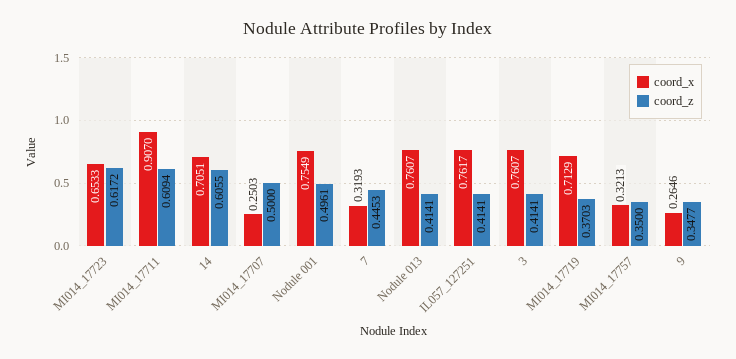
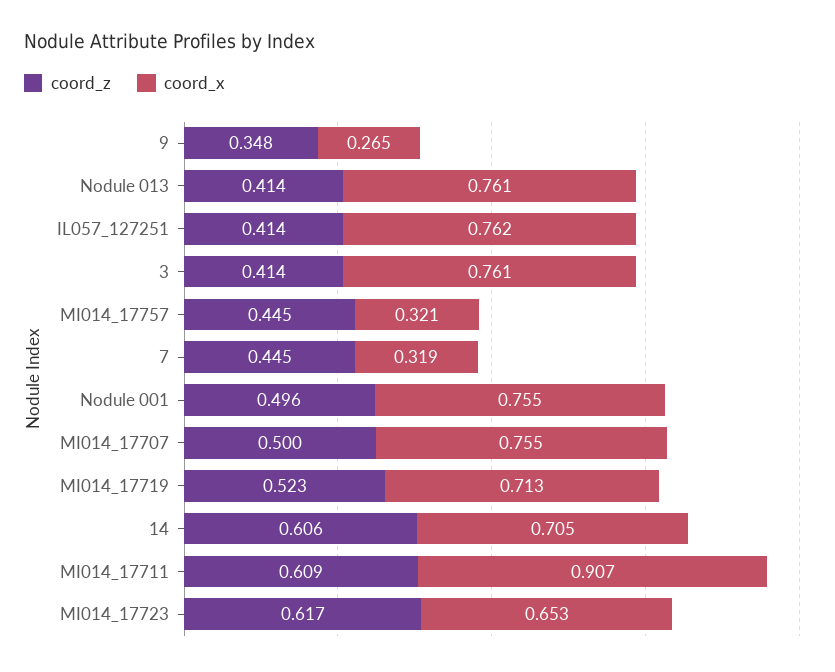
  {
    "coord_x": {
      "MI014_17723": 0.6533,
      "MI014_17711": 0.907,
      "14": 0.7051,
-     "MI014_17707": 0.2503,
+     "MI014_17707": 0.755,
      "Nodule 001": 0.7549,
      "7": 0.3193,
      "Nodule 013": 0.7607,
      "IL057_127251": 0.7617,
      "3": 0.7607,
      "MI014_17719": 0.7129,
      "MI014_17757": 0.3213,
      "9": 0.2646
    },
    "coord_z": {
      "MI014_17723": 0.6172,
      "MI014_17711": 0.6094,
      "14": 0.6055,
      "MI014_17707": 0.5,
      "Nodule 001": 0.4961,
      "7": 0.4453,
      "Nodule 013": 0.4141,
      "IL057_127251": 0.4141,
      "3": 0.4141,
-     "MI014_17719": 0.3703,
+     "MI014_17719": 0.523,
-     "MI014_17757": 0.35,
+     "MI014_17757": 0.445,
      "9": 0.3477
    }
  }

